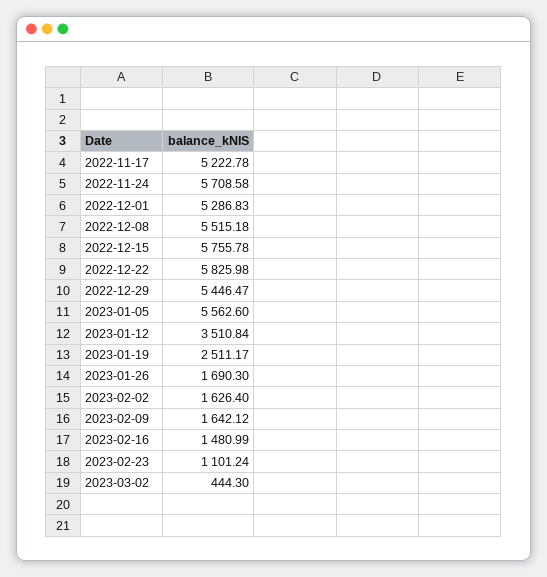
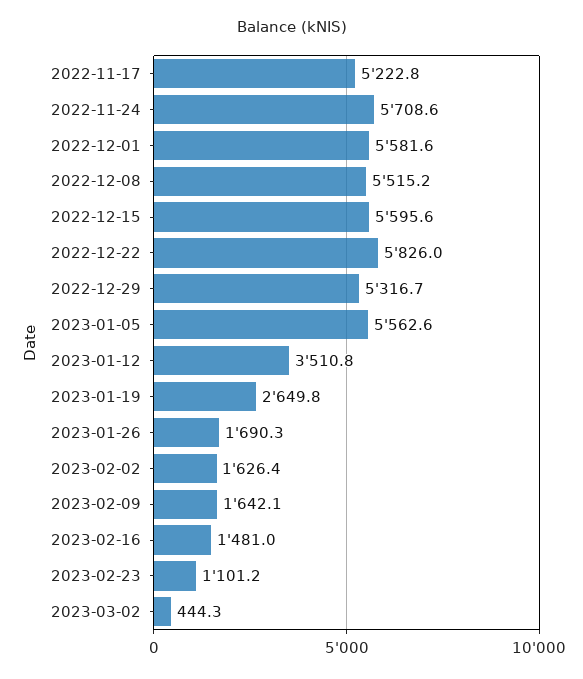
  {
    "2022-11-17": 5222.78,
    "2022-11-24": 5708.58,
-   "2022-12-01": 5286.83,
+   "2022-12-01": 5581.6,
    "2022-12-08": 5515.18,
-   "2022-12-15": 5755.78,
+   "2022-12-15": 5595.6,
    "2022-12-22": 5825.98,
-   "2022-12-29": 5446.47,
+   "2022-12-29": 5316.7,
    "2023-01-05": 5562.6,
    "2023-01-12": 3510.84,
-   "2023-01-19": 2511.17,
+   "2023-01-19": 2649.8,
    "2023-01-26": 1690.3,
    "2023-02-02": 1626.4,
    "2023-02-09": 1642.12,
    "2023-02-16": 1480.99,
    "2023-02-23": 1101.24,
    "2023-03-02": 444.3
  }

